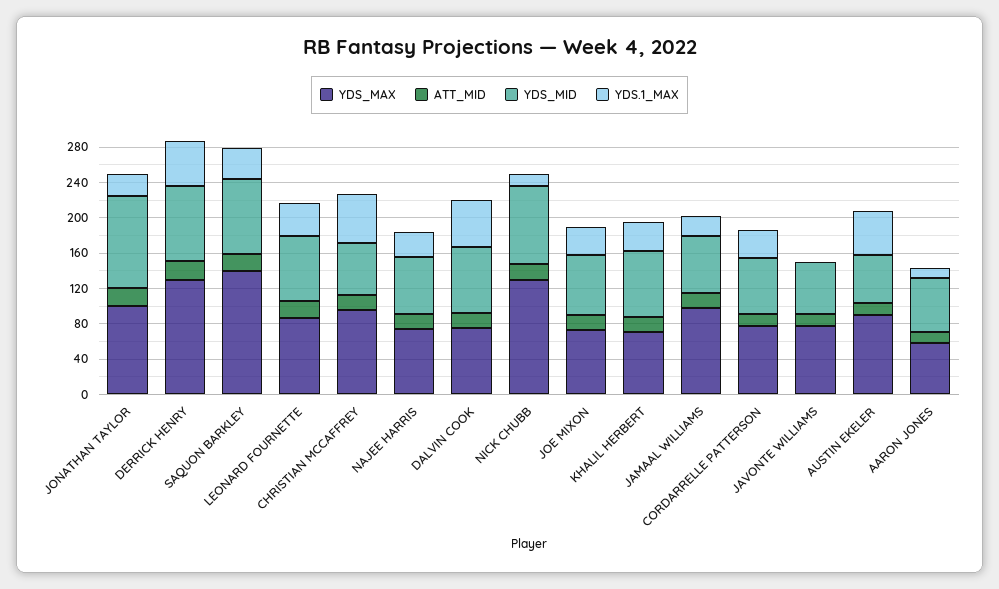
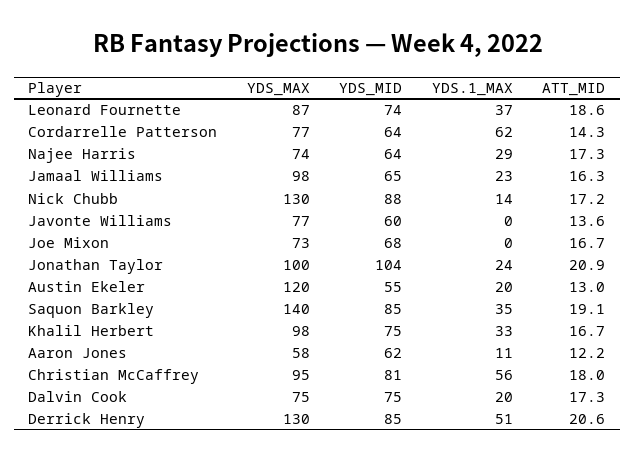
  {
    "YDS_MAX": {
      "JONATHAN TAYLOR": 100,
      "DERRICK HENRY": 130,
      "SAQUON BARKLEY": 140,
      "LEONARD FOURNETTE": 87,
      "CHRISTIAN MCCAFFREY": 95,
      "NAJEE HARRIS": 74,
      "DALVIN COOK": 75,
      "NICK CHUBB": 130,
      "JOE MIXON": 73,
-     "KHALIL HERBERT": 70,
+     "KHALIL HERBERT": 98,
      "JAMAAL WILLIAMS": 98,
      "CORDARRELLE PATTERSON": 77,
      "JAVONTE WILLIAMS": 77,
-     "AUSTIN EKELER": 90,
+     "AUSTIN EKELER": 120,
      "AARON JONES": 58
    },
    "ATT_MID": {
      "JONATHAN TAYLOR": 20.9,
      "DERRICK HENRY": 20.6,
      "SAQUON BARKLEY": 19.1,
      "LEONARD FOURNETTE": 18.6,
      "CHRISTIAN MCCAFFREY": 18,
      "NAJEE HARRIS": 17.3,
      "DALVIN COOK": 17.3,
      "NICK CHUBB": 17.2,
      "JOE MIXON": 16.7,
      "KHALIL HERBERT": 16.7,
      "JAMAAL WILLIAMS": 16.3,
      "CORDARRELLE PATTERSON": 14.3,
      "JAVONTE WILLIAMS": 13.6,
      "AUSTIN EKELER": 13,
      "AARON JONES": 12.2
    },
    "YDS_MID": {
      "JONATHAN TAYLOR": 104,
      "DERRICK HENRY": 85,
      "SAQUON BARKLEY": 85,
      "LEONARD FOURNETTE": 74,
-     "CHRISTIAN MCCAFFREY": 60,
+     "CHRISTIAN MCCAFFREY": 81,
      "NAJEE HARRIS": 64,
      "DALVIN COOK": 75,
      "NICK CHUBB": 88,
      "JOE MIXON": 68,
      "KHALIL HERBERT": 75,
      "JAMAAL WILLIAMS": 65,
      "CORDARRELLE PATTERSON": 64,
      "JAVONTE WILLIAMS": 60,
      "AUSTIN EKELER": 55,
      "AARON JONES": 62
    },
    "YDS.1_MAX": {
      "JONATHAN TAYLOR": 24,
      "DERRICK HENRY": 51,
      "SAQUON BARKLEY": 35,
      "LEONARD FOURNETTE": 37,
      "CHRISTIAN MCCAFFREY": 56,
      "NAJEE HARRIS": 29,
-     "DALVIN COOK": 50,
+     "DALVIN COOK": 20,
      "NICK CHUBB": 14,
-     "JOE MIXON": 30,
+     "JOE MIXON": 0,
      "KHALIL HERBERT": 33,
      "JAMAAL WILLIAMS": 23,
-     "CORDARRELLE PATTERSON": 30,
+     "CORDARRELLE PATTERSON": 62,
      "JAVONTE WILLIAMS": 0,
-     "AUSTIN EKELER": 50,
+     "AUSTIN EKELER": 20,
      "AARON JONES": 11
    }
  }

